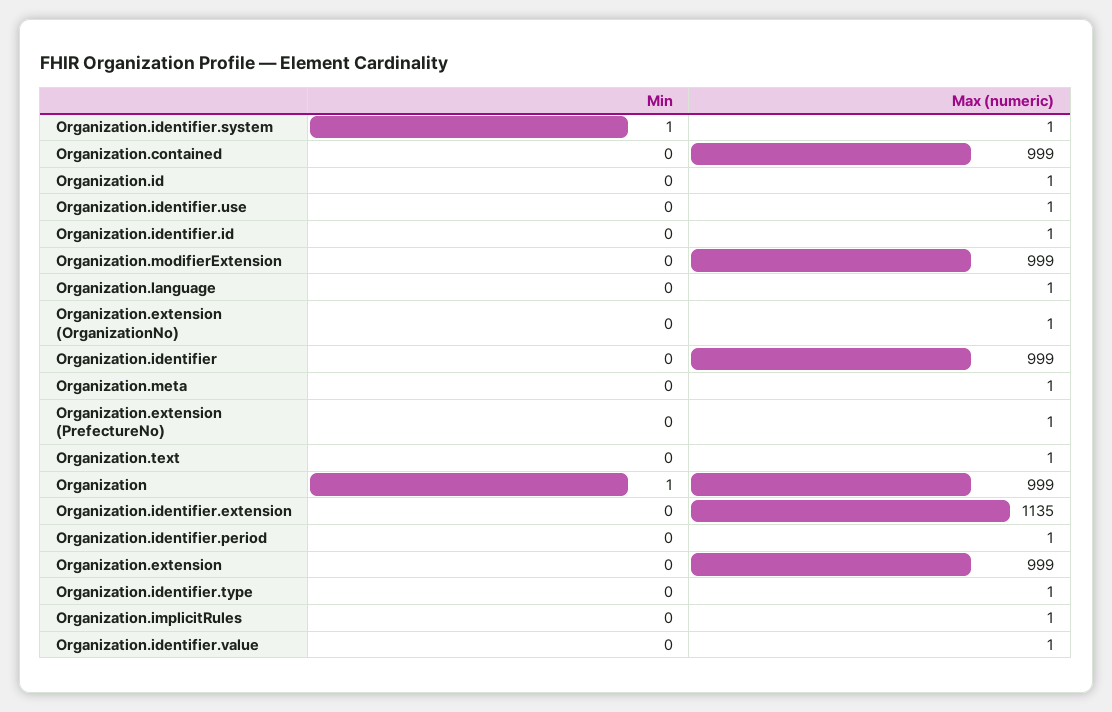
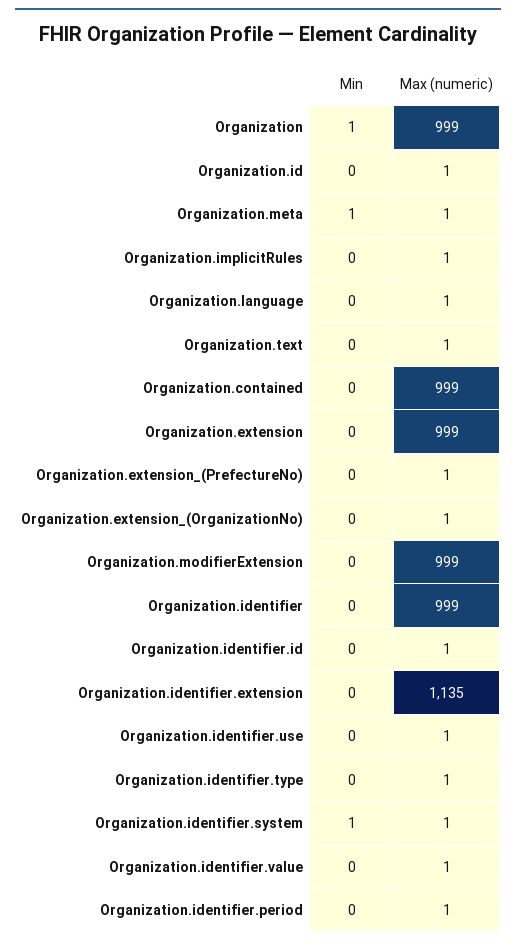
  {
    "Min": {
      "Organization.identifier.system": 1,
      "Organization.contained": 0,
      "Organization.id": 0,
      "Organization.identifier.use": 0,
      "Organization.identifier.id": 0,
      "Organization.modifierExtension": 0,
      "Organization.language": 0,
      "Organization.extension (OrganizationNo)": 0,
      "Organization.identifier": 0,
-     "Organization.meta": 0,
+     "Organization.meta": 1,
      "Organization.extension (PrefectureNo)": 0,
      "Organization.text": 0,
      "Organization": 1,
      "Organization.identifier.extension": 0,
      "Organization.identifier.period": 0,
      "Organization.extension": 0,
      "Organization.identifier.type": 0,
      "Organization.implicitRules": 0,
      "Organization.identifier.value": 0
    },
    "Max (numeric)": {
      "Organization.identifier.system": 1,
      "Organization.contained": 999,
      "Organization.id": 1,
      "Organization.identifier.use": 1,
      "Organization.identifier.id": 1,
      "Organization.modifierExtension": 999,
      "Organization.language": 1,
      "Organization.extension (OrganizationNo)": 1,
      "Organization.identifier": 999,
      "Organization.meta": 1,
      "Organization.extension (PrefectureNo)": 1,
      "Organization.text": 1,
      "Organization": 999,
      "Organization.identifier.extension": 1135,
      "Organization.identifier.period": 1,
      "Organization.extension": 999,
      "Organization.identifier.type": 1,
      "Organization.implicitRules": 1,
      "Organization.identifier.value": 1
    }
  }

